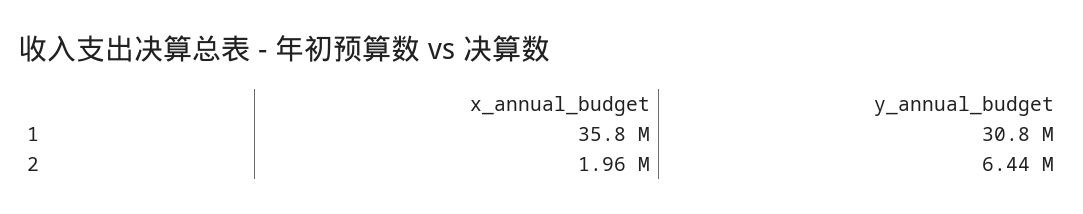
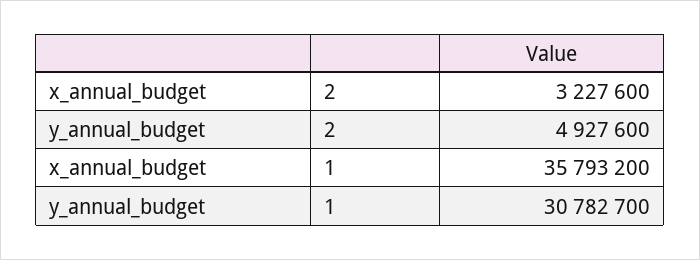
  {
    "x_annual_budget": {
      "1": 35793200,
-     "2": 1960000
+     "2": 3227600
    },
    "y_annual_budget": {
      "1": 30782700,
-     "2": 6440000
+     "2": 4927600
    }
  }

